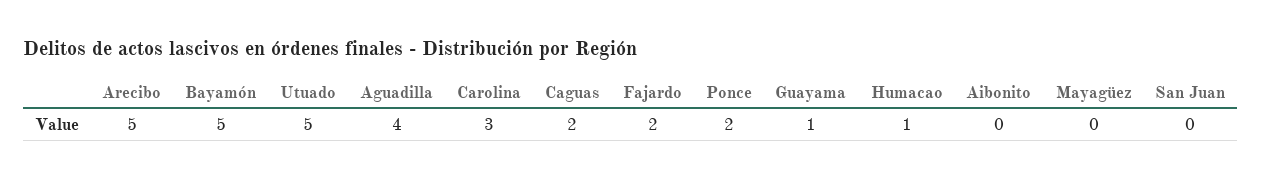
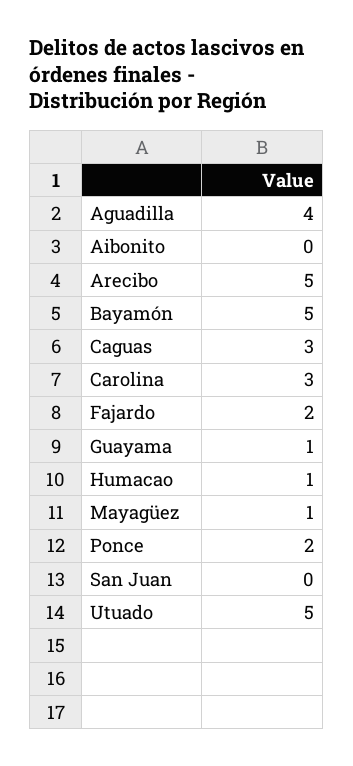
  {
    "Arecibo": 5,
    "Bayamón": 5,
    "Utuado": 5,
    "Aguadilla": 4,
    "Carolina": 3,
-   "Caguas": 2,
+   "Caguas": 3,
    "Fajardo": 2,
    "Ponce": 2,
    "Guayama": 1,
    "Humacao": 1,
    "Aibonito": 0,
-   "Mayagüez": 0,
+   "Mayagüez": 1,
    "San Juan": 0
  }

